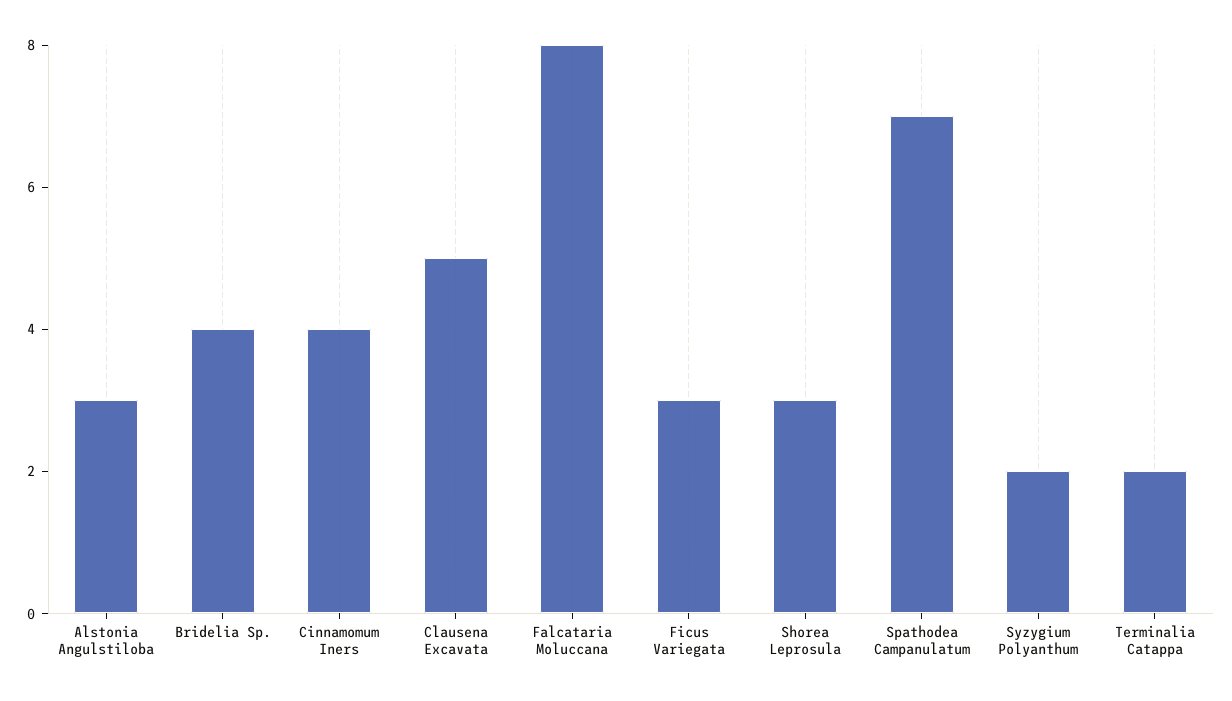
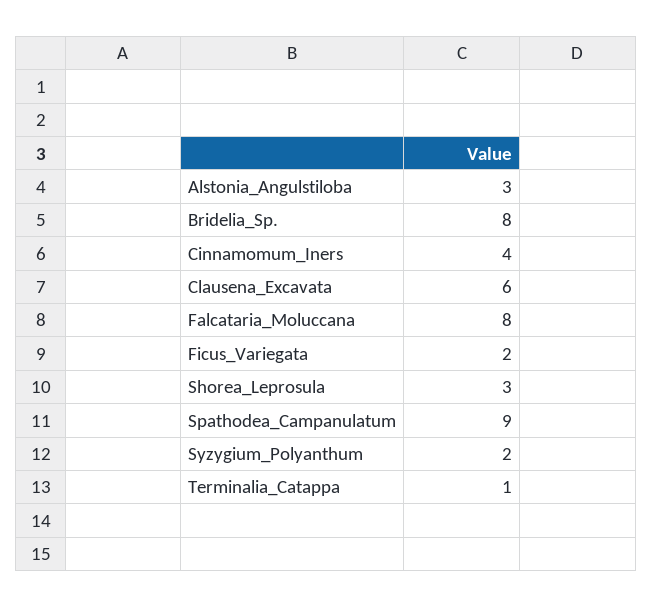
  {
    "Alstonia Angulstiloba": 3,
-   "Bridelia Sp.": 4,
+   "Bridelia Sp.": 8,
    "Cinnamomum Iners": 4,
-   "Clausena Excavata": 5,
+   "Clausena Excavata": 6,
    "Falcataria Moluccana": 8,
-   "Ficus Variegata": 3,
+   "Ficus Variegata": 2,
    "Shorea Leprosula": 3,
-   "Spathodea Campanulatum": 7,
+   "Spathodea Campanulatum": 9,
    "Syzygium Polyanthum": 2,
-   "Terminalia Catappa": 2
+   "Terminalia Catappa": 1
  }

